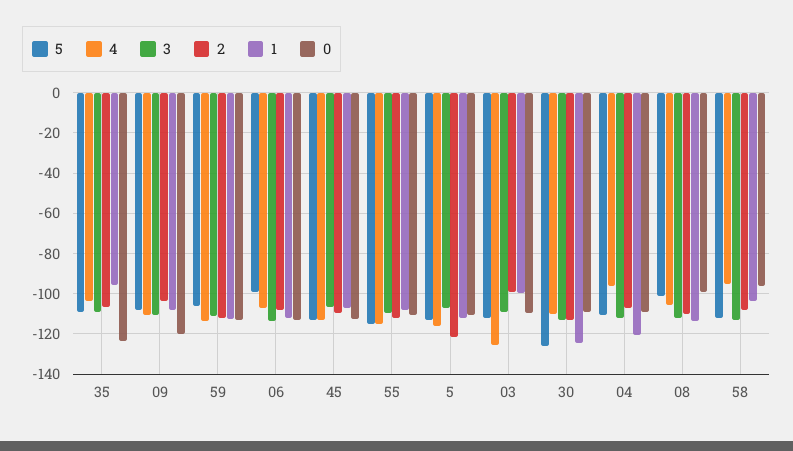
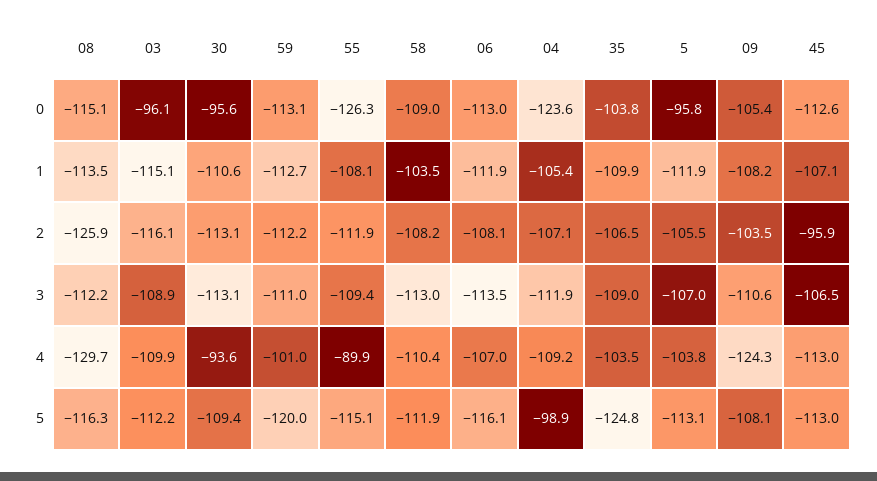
  {
    "5": {
-     "35": -110,
+     "35": -124.8,
      "09": -108.1,
-     "59": -105,
+     "59": -120,
-     "06": -100,
+     "06": -116.1,
      "45": -113,
      "55": -115.1,
      "5": -113.1,
      "03": -112.2,
-     "30": -125,
+     "30": -109.4,
-     "04": -110,
+     "04": -98.9,
-     "08": -100,
+     "08": -116.3,
      "58": -111.9
    },
    "4": {
      "35": -103.5,
-     "09": -110,
+     "09": -124.3,
-     "59": -115,
+     "59": -101,
      "06": -107,
      "45": -113,
-     "55": -115,
+     "55": -89.9,
-     "5": -115,
+     "5": -103.8,
-     "03": -125,
+     "03": -109.9,
-     "30": -110,
+     "30": -93.6,
-     "04": -95,
+     "04": -109.2,
-     "08": -105,
+     "08": -129.7,
-     "58": -95
+     "58": -110.4
    },
    "3": {
      "35": -109,
      "09": -110.6,
      "59": -111,
      "06": -113.5,
      "45": -106.5,
      "55": -109.4,
      "5": -107,
      "03": -108.9,
      "30": -113.1,
      "04": -111.9,
      "08": -112.2,
      "58": -113
    },
    "2": {
      "35": -106.5,
      "09": -103.5,
      "59": -112.2,
      "06": -108.1,
-     "45": -110,
+     "45": -95.9,
      "55": -111.9,
-     "5": -120,
+     "5": -105.5,
-     "03": -100,
+     "03": -116.1,
      "30": -113.1,
      "04": -107.1,
-     "08": -110,
+     "08": -125.9,
      "58": -108.2
    },
    "1": {
-     "35": -95,
+     "35": -109.9,
      "09": -108.2,
      "59": -112.7,
      "06": -111.9,
      "45": -107.1,
      "55": -108.1,
      "5": -111.9,
-     "03": -100,
+     "03": -115.1,
-     "30": -125,
+     "30": -110.6,
-     "04": -120,
+     "04": -105.4,
      "08": -113.5,
      "58": -103.5
    },
    "0": {
-     "35": -125,
+     "35": -103.8,
-     "09": -120,
+     "09": -105.4,
      "59": -113.1,
      "06": -113,
      "45": -112.6,
-     "55": -110,
+     "55": -126.3,
-     "5": -110,
+     "5": -95.8,
-     "03": -110,
+     "03": -96.1,
-     "30": -110,
+     "30": -95.6,
-     "04": -110,
+     "04": -123.6,
-     "08": -100,
+     "08": -115.1,
-     "58": -95
+     "58": -109
    }
  }

